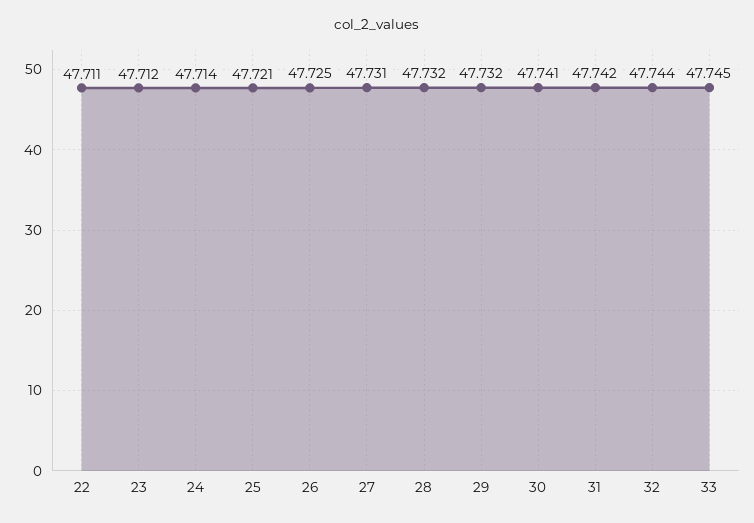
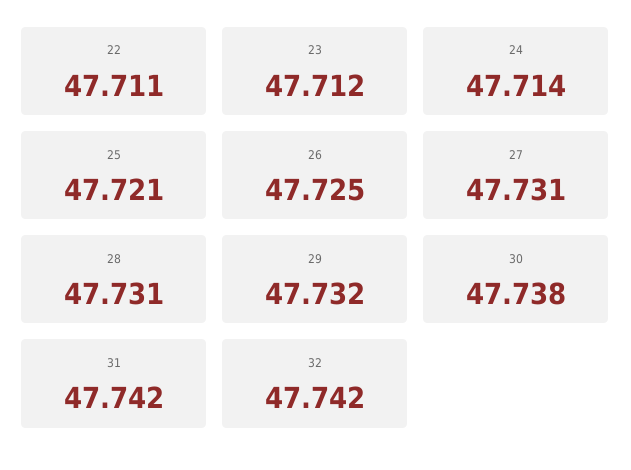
  {
    "22": 47.711,
    "23": 47.712,
    "24": 47.714,
    "25": 47.721,
    "26": 47.725,
    "27": 47.731,
-   "28": 47.732,
+   "28": 47.731,
    "29": 47.732,
-   "30": 47.741,
+   "30": 47.738,
    "31": 47.742,
-   "32": 47.744,
+   "32": 47.742
-   "33": 47.745
  }

